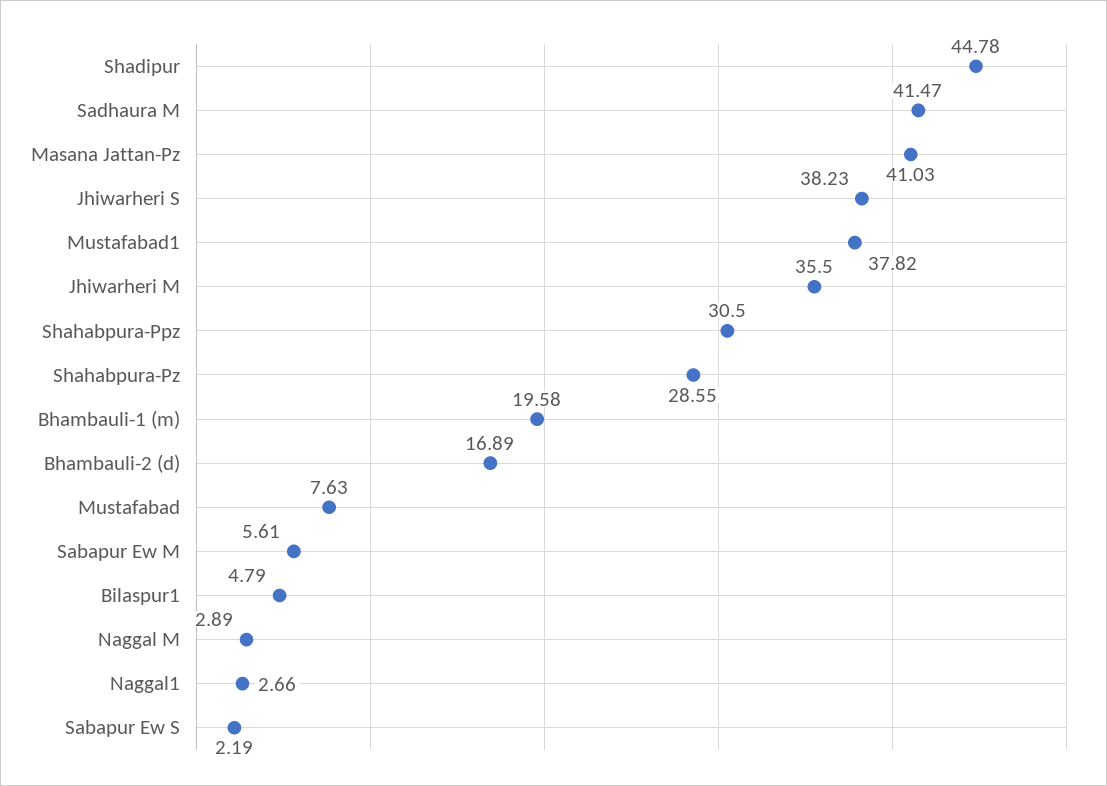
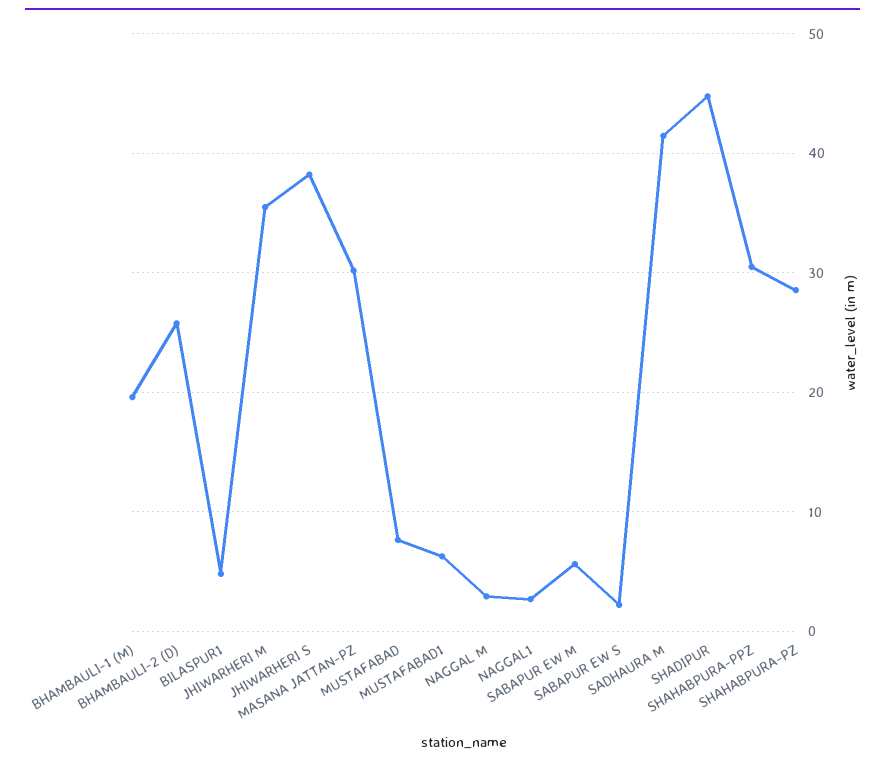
  {
    "Shadipur": 44.78,
    "Sadhaura M": 41.47,
-   "Masana Jattan-Pz": 41.03,
+   "Masana Jattan-Pz": 30,
    "Jhiwarheri S": 38.23,
-   "Mustafabad1": 37.82,
+   "Mustafabad1": 6,
    "Jhiwarheri M": 35.5,
    "Shahabpura-Ppz": 30.5,
    "Shahabpura-Pz": 28.55,
    "Bhambauli-1 (m)": 19.58,
-   "Bhambauli-2 (d)": 16.89,
+   "Bhambauli-2 (d)": 26,
    "Mustafabad": 7.63,
    "Sabapur Ew M": 5.61,
    "Bilaspur1": 4.79,
    "Naggal M": 2.89,
    "Naggal1": 2.66,
    "Sabapur Ew S": 2.19
  }

